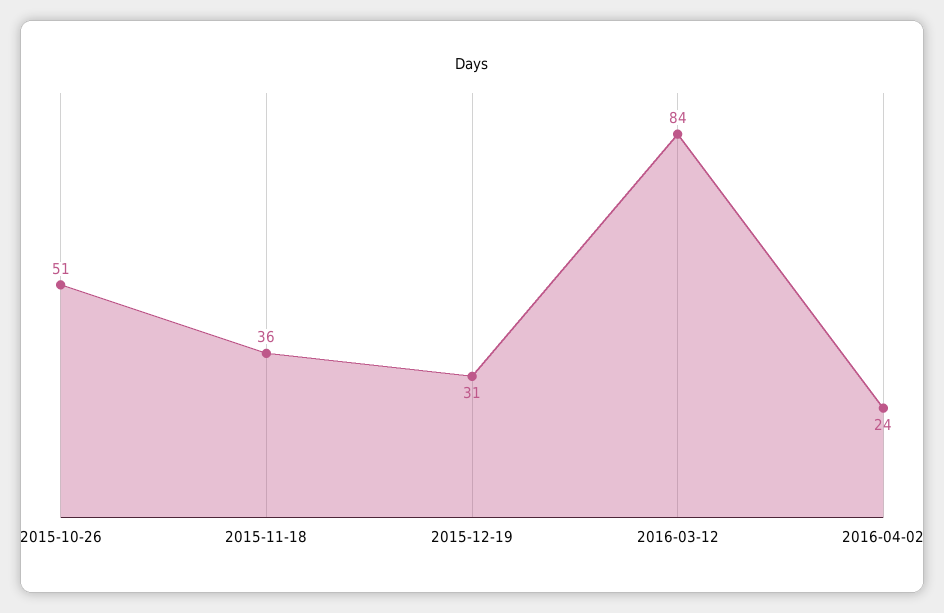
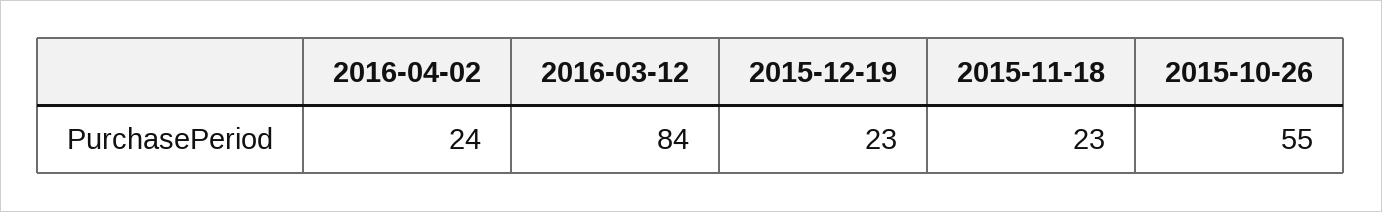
  {
-   "2015-10-26": 51,
+   "2015-10-26": 55,
-   "2015-11-18": 36,
+   "2015-11-18": 23,
-   "2015-12-19": 31,
+   "2015-12-19": 23,
    "2016-03-12": 84,
    "2016-04-02": 24
  }

